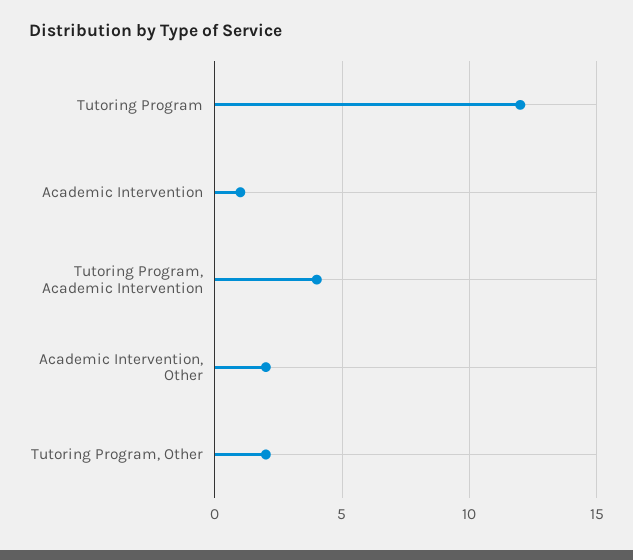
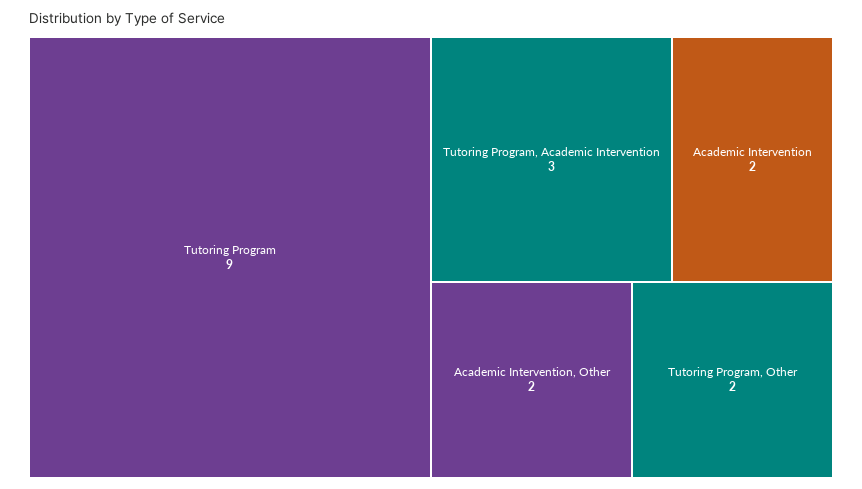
  {
-   "Tutoring Program": 12,
+   "Tutoring Program": 9,
-   "Academic Intervention": 1,
+   "Academic Intervention": 2,
-   "Tutoring Program, Academic Intervention": 4,
+   "Tutoring Program, Academic Intervention": 3,
    "Academic Intervention, Other": 2,
    "Tutoring Program, Other": 2
  }

